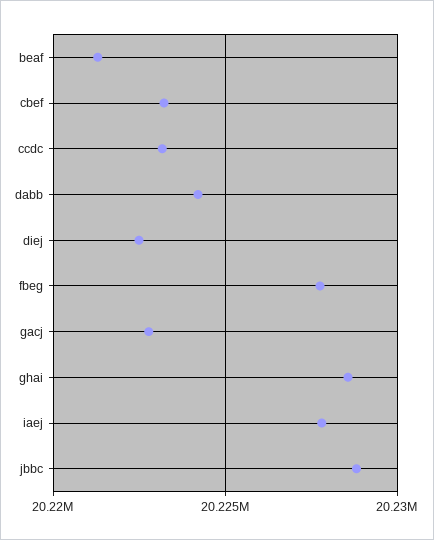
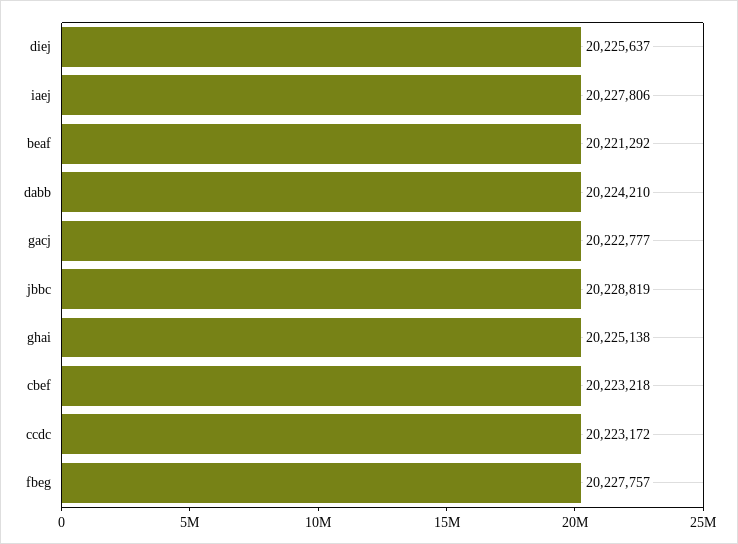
  {
    "beaf": 20221292,
    "cbef": 20223218,
    "ccdc": 20223172,
    "dabb": 20224210,
-   "diej": 20222500,
+   "diej": 20225637,
    "fbeg": 20227757,
    "gacj": 20222777,
-   "ghai": 20228500,
+   "ghai": 20225138,
    "iaej": 20227806,
    "jbbc": 20228819
  }

